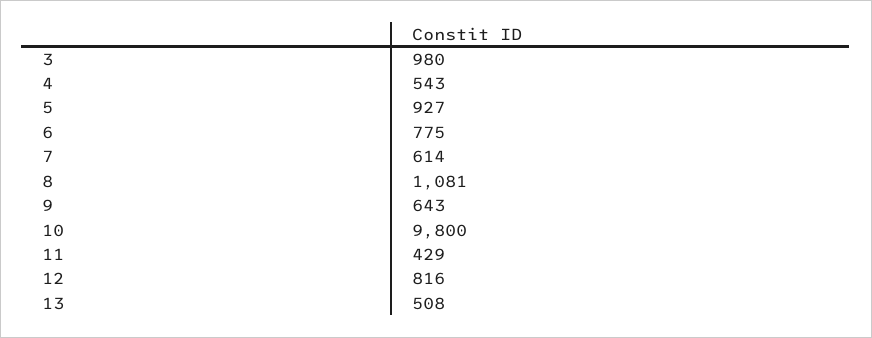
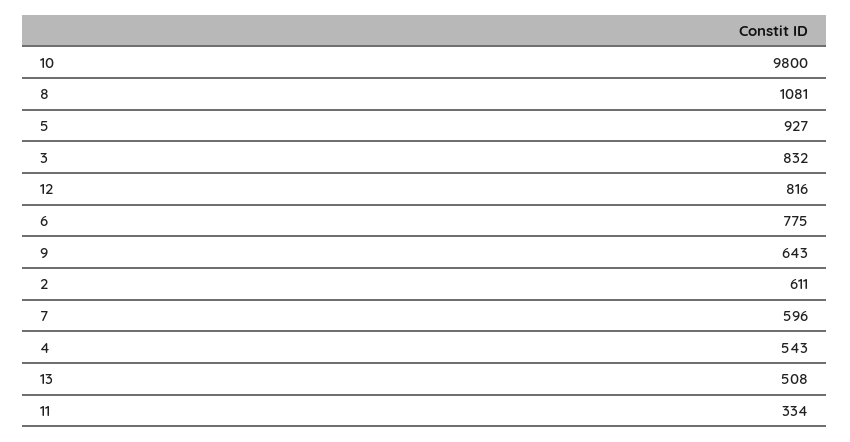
  {
-   "3": 980,
+   "3": 832,
    "4": 543,
    "5": 927,
    "6": 775,
-   "7": 614,
+   "7": 596,
    "8": 1081,
    "9": 643,
    "10": 9800,
-   "11": 429,
+   "11": 334,
    "12": 816,
-   "13": 508
+   "13": 508,
+   "2": 611
  }

